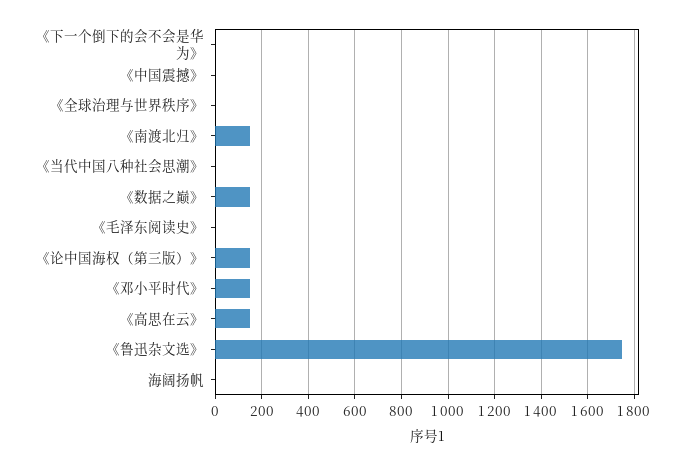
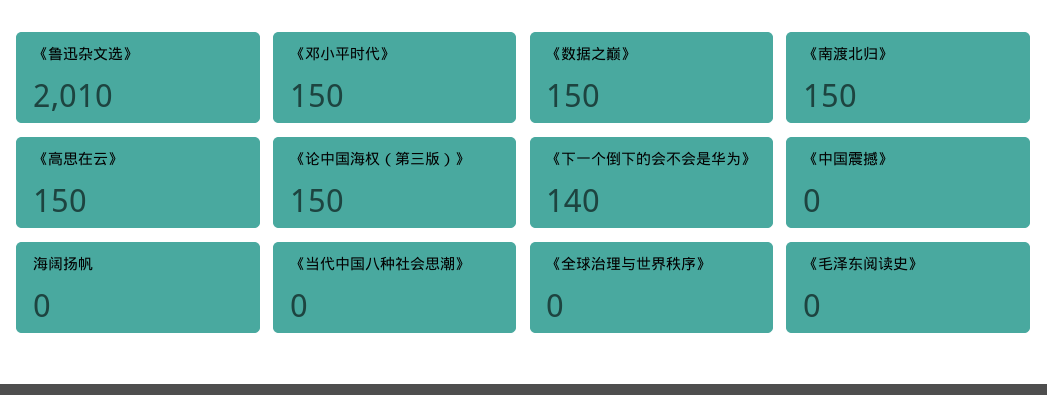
  {
-   "《下一个倒下的会不会是华为》": 0,
+   "《下一个倒下的会不会是华为》": 140,
    "《中国震撼》": 0,
    "《全球治理与世界秩序》": 0,
    "《南渡北归》": 150,
    "《当代中国八种社会思潮》": 0,
    "《数据之巅》": 150,
    "《毛泽东阅读史》": 0,
    "《论中国海权（第三版）》": 150,
    "《邓小平时代》": 150,
    "《高思在云》": 150,
-   "《鲁迅杂文选》": 1750,
+   "《鲁迅杂文选》": 2010,
    "海阔扬帆": 0
  }

